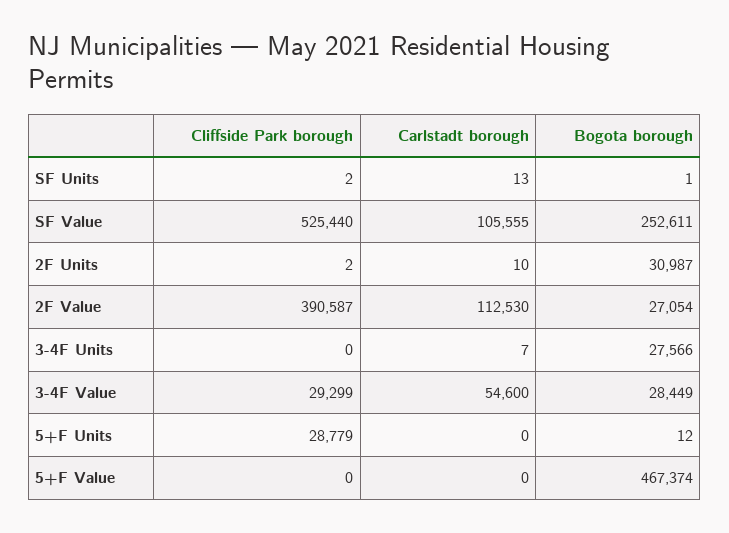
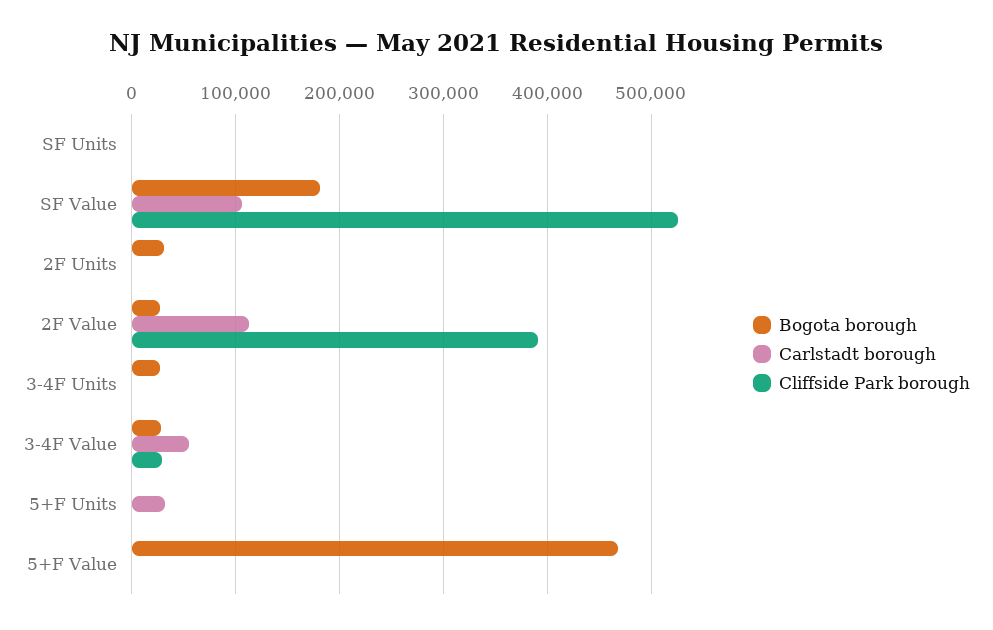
  {
    "Cliffside Park borough": {
      "SF Units": 2,
      "SF Value": 525440,
      "2F Units": 2,
      "2F Value": 390587,
      "3-4F Units": 0,
      "3-4F Value": 29299,
-     "5+F Units": 28779,
+     "5+F Units": 0,
      "5+F Value": 0
    },
    "Carlstadt borough": {
      "SF Units": 13,
      "SF Value": 105555,
      "2F Units": 10,
      "2F Value": 112530,
      "3-4F Units": 7,
      "3-4F Value": 54600,
-     "5+F Units": 0,
+     "5+F Units": 30000,
      "5+F Value": 0
    },
    "Bogota borough": {
      "SF Units": 1,
-     "SF Value": 252611,
+     "SF Value": 180000,
      "2F Units": 30987,
      "2F Value": 27054,
      "3-4F Units": 27566,
      "3-4F Value": 28449,
      "5+F Units": 12,
      "5+F Value": 467374
    }
  }

